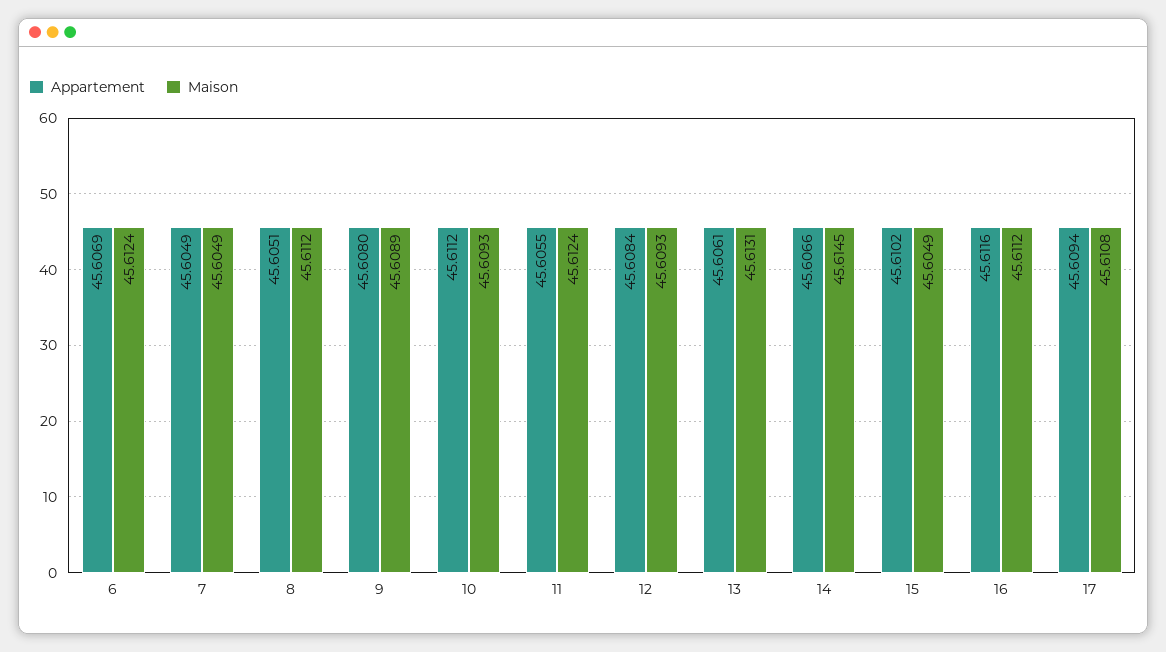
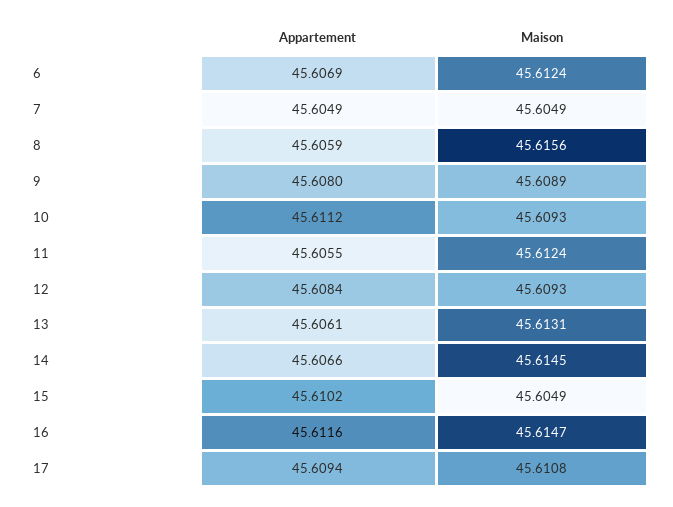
  {
    "Appartement": {
      "6": 45.6069,
      "7": 45.6049,
-     "8": 45.6051,
+     "8": 45.6059,
      "9": 45.608,
      "10": 45.6112,
      "11": 45.6055,
      "12": 45.6084,
      "13": 45.6061,
      "14": 45.6066,
      "15": 45.6102,
      "16": 45.6116,
      "17": 45.6094
    },
    "Maison": {
      "6": 45.6124,
      "7": 45.6049,
-     "8": 45.6112,
+     "8": 45.6156,
      "9": 45.6089,
      "10": 45.6093,
      "11": 45.6124,
      "12": 45.6093,
      "13": 45.6131,
      "14": 45.6145,
      "15": 45.6049,
-     "16": 45.6112,
+     "16": 45.6147,
      "17": 45.6108
    }
  }

